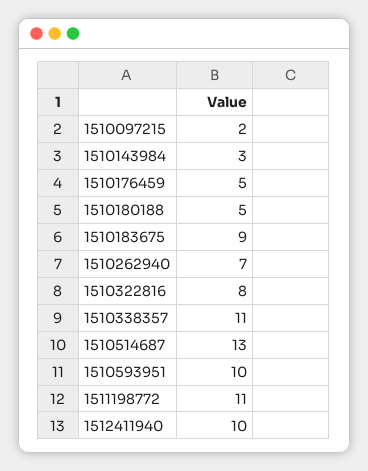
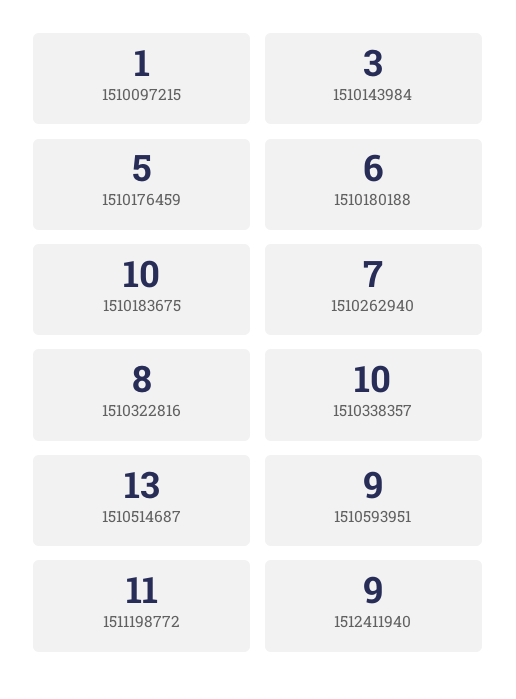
  {
-   "1510097215": 2,
+   "1510097215": 1,
    "1510143984": 3,
    "1510176459": 5,
-   "1510180188": 5,
+   "1510180188": 6,
-   "1510183675": 9,
+   "1510183675": 10,
    "1510262940": 7,
    "1510322816": 8,
-   "1510338357": 11,
+   "1510338357": 10,
    "1510514687": 13,
-   "1510593951": 10,
+   "1510593951": 9,
    "1511198772": 11,
-   "1512411940": 10
+   "1512411940": 9
  }

